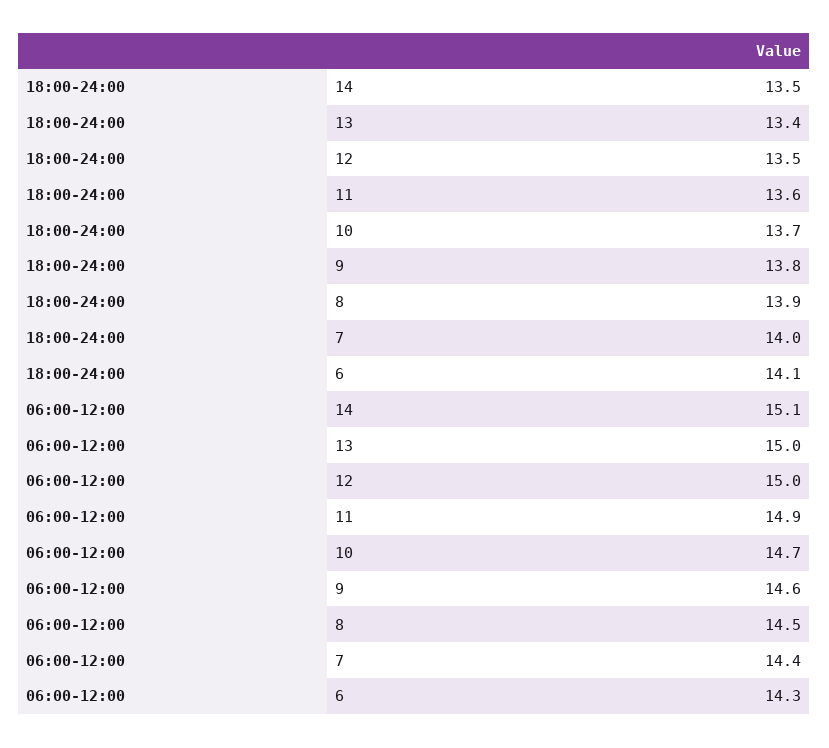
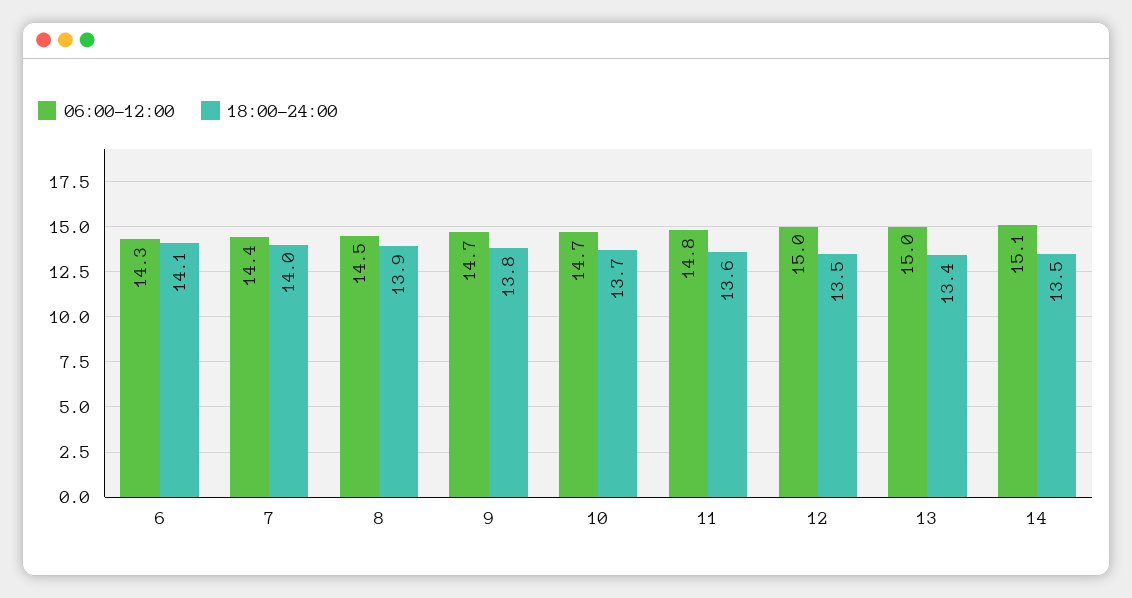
  {
    "18:00-24:00": {
      "14": 13.5,
      "13": 13.4,
      "12": 13.5,
      "11": 13.6,
      "10": 13.7,
      "9": 13.8,
      "8": 13.9,
      "7": 14,
      "6": 14.1
    },
    "06:00-12:00": {
      "14": 15.1,
      "13": 15,
      "12": 15,
-     "11": 14.9,
+     "11": 14.8,
      "10": 14.7,
-     "9": 14.6,
+     "9": 14.7,
      "8": 14.5,
      "7": 14.4,
      "6": 14.3
    }
  }

